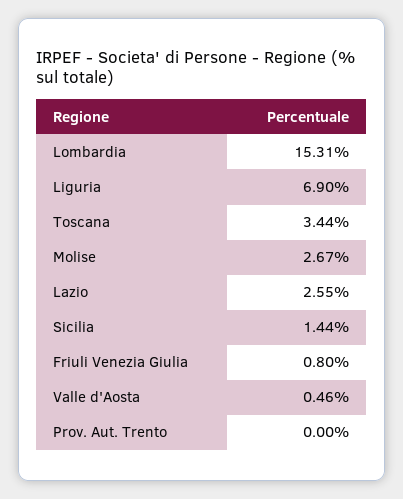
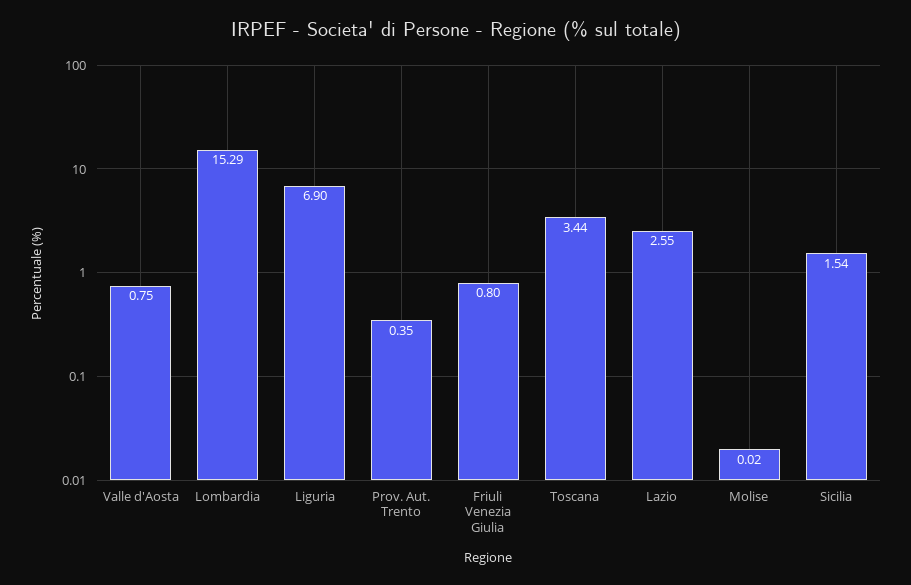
  {
-   "Lombardia": 15.31,
+   "Lombardia": 15.29,
    "Liguria": 6.9,
    "Toscana": 3.44,
-   "Molise": 2.67,
+   "Molise": 0.02,
    "Lazio": 2.55,
-   "Sicilia": 1.44,
+   "Sicilia": 1.54,
    "Friuli Venezia Giulia": 0.8,
-   "Valle d'Aosta": 0.46,
+   "Valle d'Aosta": 0.75,
-   "Prov. Aut. Trento": 0
+   "Prov. Aut. Trento": 0.35
  }

